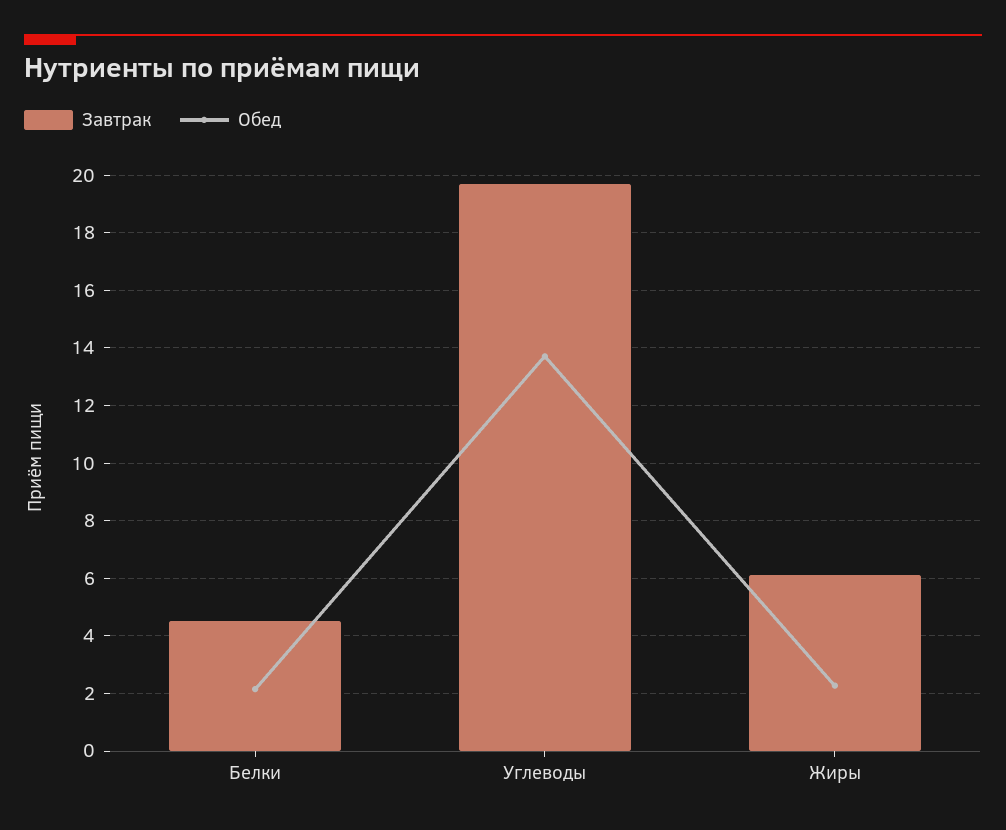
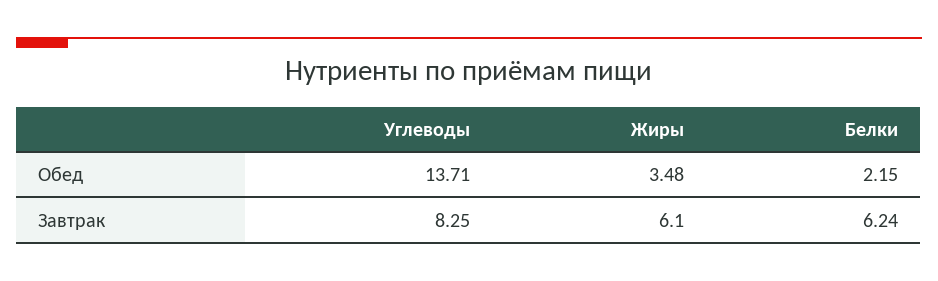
  {
    "Завтрак": {
-     "Белки": 4.5,
+     "Белки": 6.24,
-     "Углеводы": 19.75,
+     "Углеводы": 8.25,
      "Жиры": 6.1
    },
    "Обед": {
      "Белки": 2.15,
      "Углеводы": 13.71,
-     "Жиры": 2.25
+     "Жиры": 3.48
    }
  }

